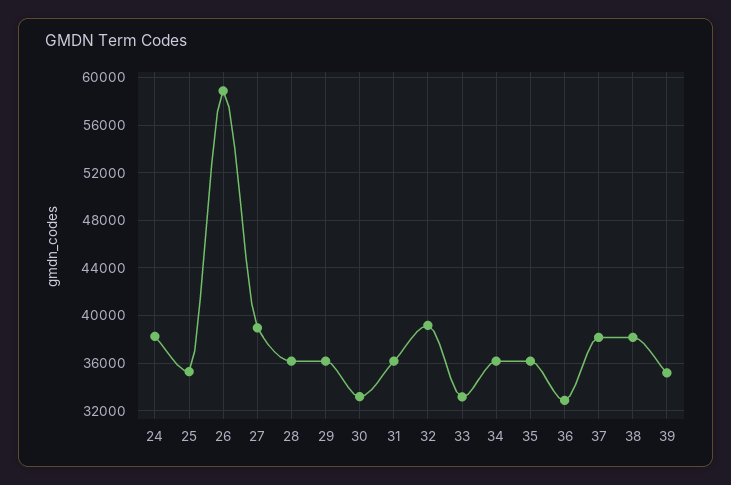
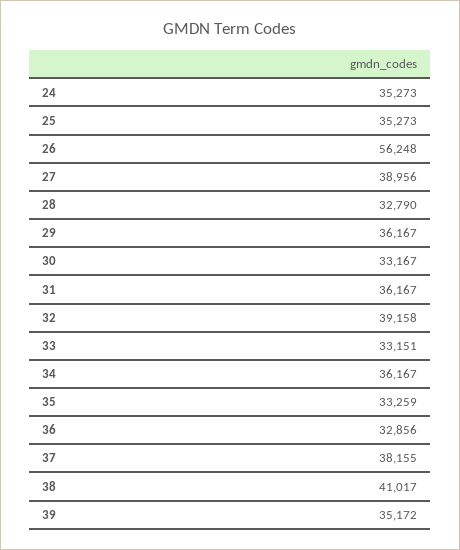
  {
-   "24": 38000,
+   "24": 35273,
    "25": 35273,
-   "26": 59000,
+   "26": 56248,
    "27": 38956,
-   "28": 36000,
+   "28": 32790,
    "29": 36167,
    "30": 33167,
    "31": 36167,
    "32": 39158,
    "33": 33151,
    "34": 36167,
-   "35": 36000,
+   "35": 33259,
    "36": 32856,
    "37": 38155,
-   "38": 38000,
+   "38": 41017,
    "39": 35172
  }

